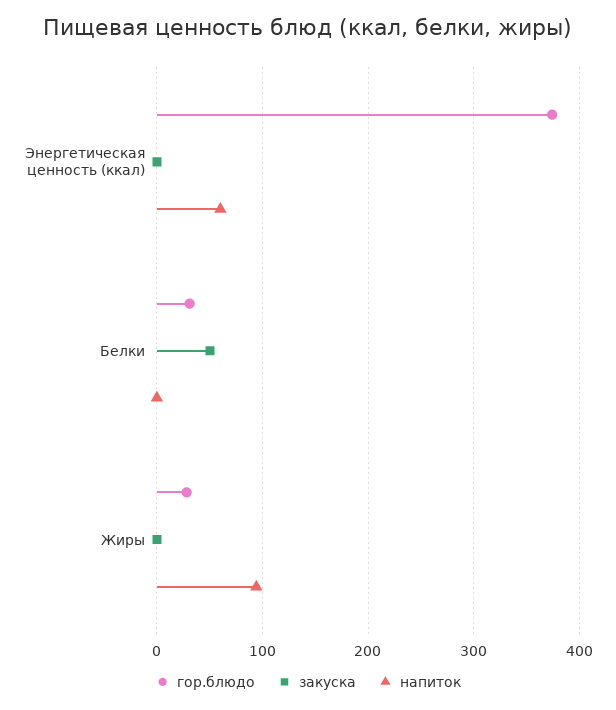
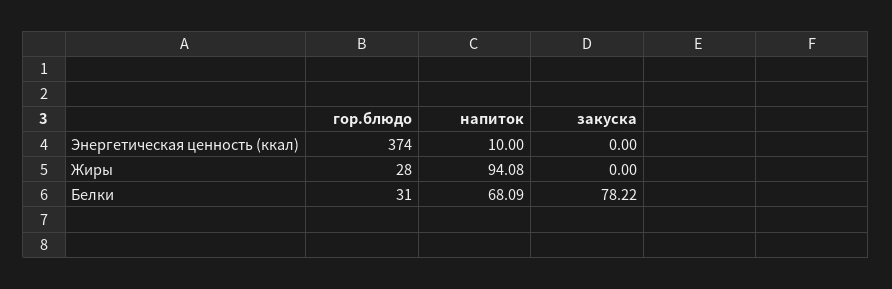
  {
    "гор.блюдо": {
      "Энергетическая ценность (ккал)": 374,
      "Белки": 31,
      "Жиры": 28
    },
    "закуска": {
      "Энергетическая ценность (ккал)": 0,
-     "Белки": 50,
+     "Белки": 78.22,
      "Жиры": 0
    },
    "напиток": {
-     "Энергетическая ценность (ккал)": 60,
+     "Энергетическая ценность (ккал)": 10,
-     "Белки": 0,
+     "Белки": 68.09,
      "Жиры": 94.08
    }
  }

